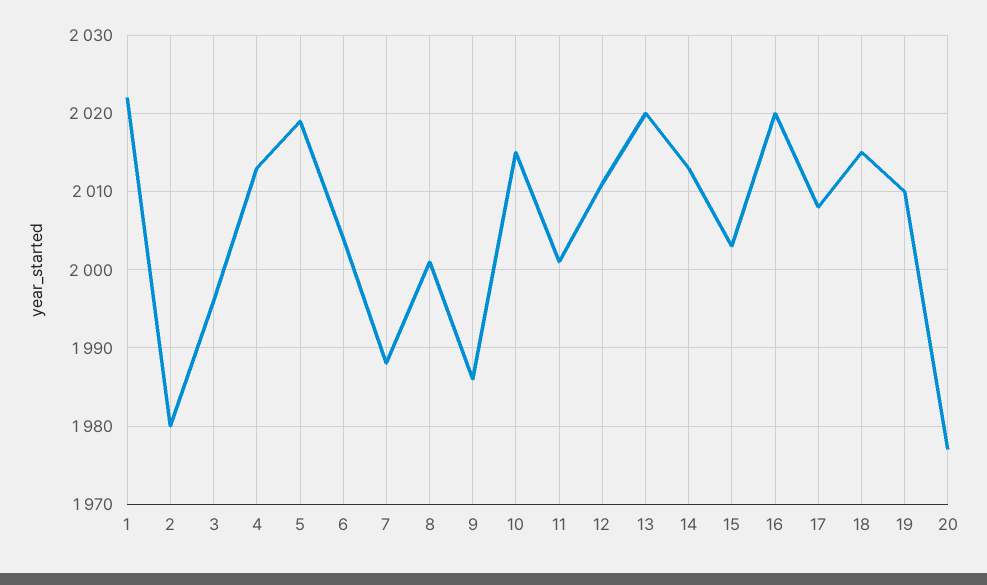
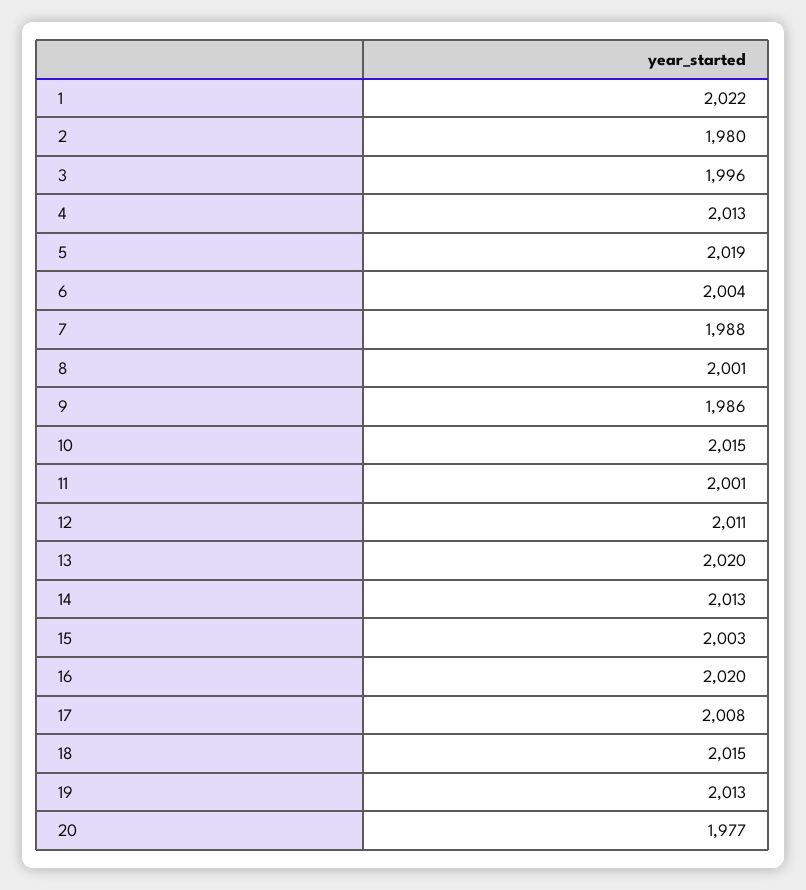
  {
    "1": 2022,
    "2": 1980,
    "3": 1996,
    "4": 2013,
    "5": 2019,
    "6": 2004,
    "7": 1988,
    "8": 2001,
    "9": 1986,
    "10": 2015,
    "11": 2001,
    "12": 2011,
    "13": 2020,
    "14": 2013,
    "15": 2003,
    "16": 2020,
    "17": 2008,
    "18": 2015,
-   "19": 2010,
+   "19": 2013,
    "20": 1977
  }

